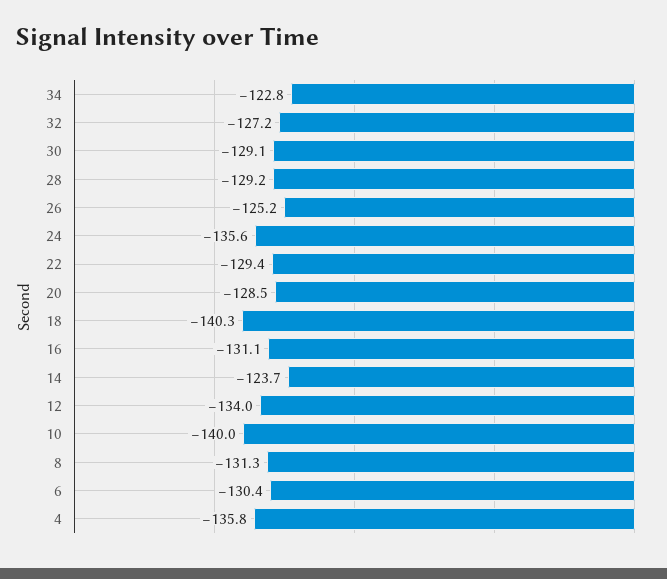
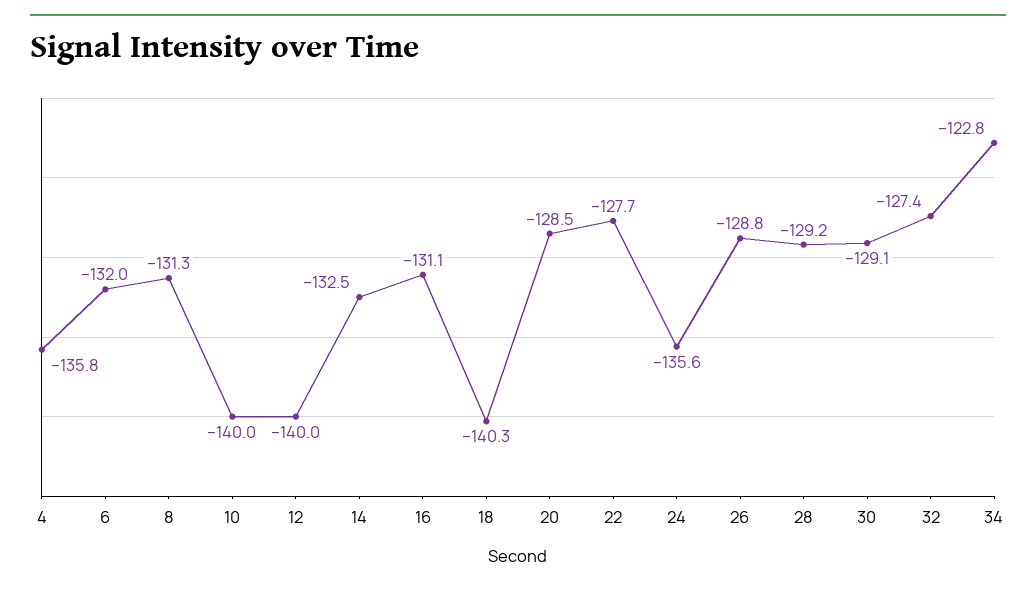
  {
    "34": -122.8,
-   "32": -127.2,
+   "32": -127.4,
    "30": -129.1,
    "28": -129.2,
-   "26": -125.2,
+   "26": -128.8,
    "24": -135.6,
-   "22": -129.4,
+   "22": -127.7,
    "20": -128.5,
    "18": -140.3,
    "16": -131.1,
-   "14": -123.7,
+   "14": -132.5,
-   "12": -134,
+   "12": -140,
    "10": -140,
    "8": -131.3,
-   "6": -130.4,
+   "6": -132,
    "4": -135.8
  }

